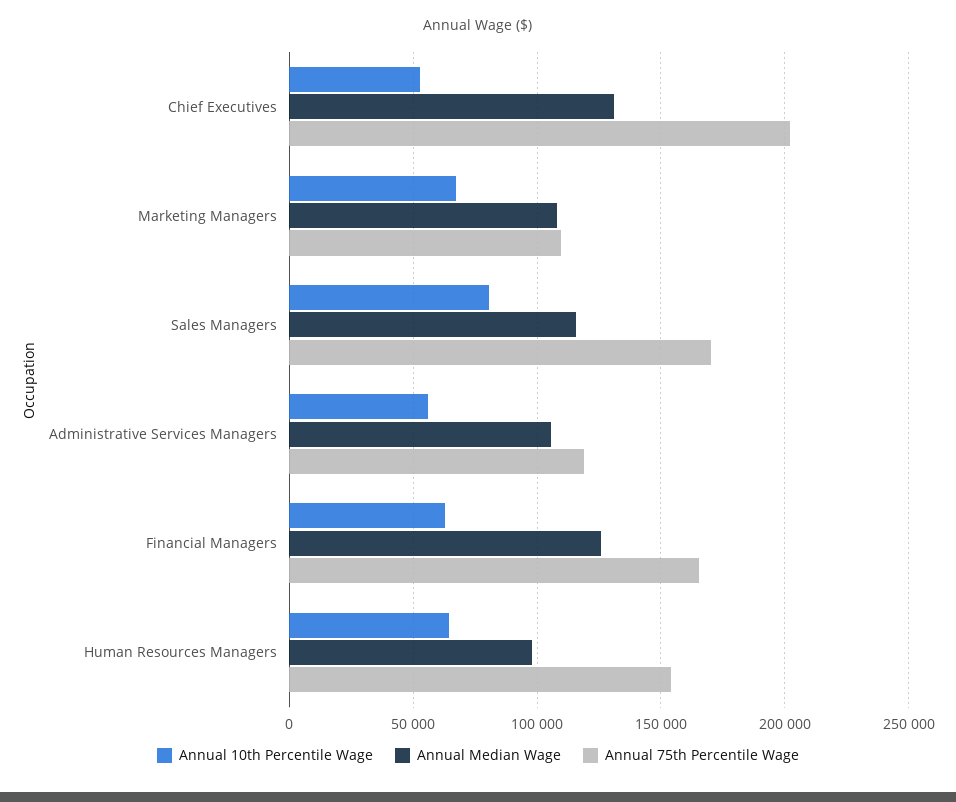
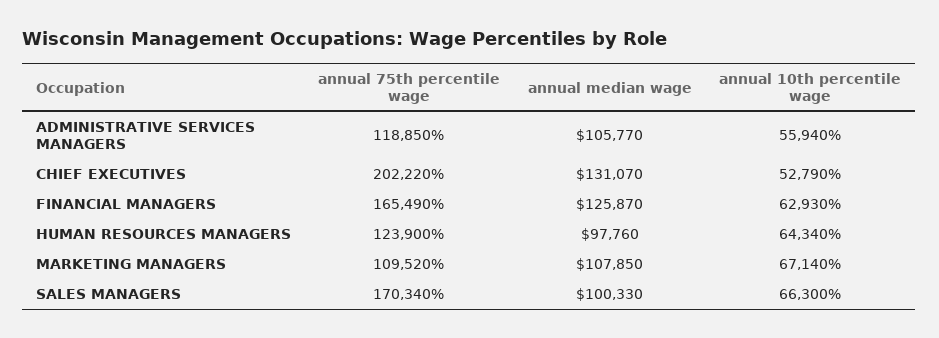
  {
    "Annual 10th Percentile Wage": {
      "Chief Executives": 52790,
      "Marketing Managers": 67140,
-     "Sales Managers": 80000,
+     "Sales Managers": 66300,
      "Administrative Services Managers": 55940,
      "Financial Managers": 62930,
      "Human Resources Managers": 64340
    },
    "Annual Median Wage": {
      "Chief Executives": 131070,
      "Marketing Managers": 107850,
-     "Sales Managers": 115000,
+     "Sales Managers": 100330,
      "Administrative Services Managers": 105770,
      "Financial Managers": 125870,
      "Human Resources Managers": 97760
    },
    "Annual 75th Percentile Wage": {
      "Chief Executives": 202220,
      "Marketing Managers": 109520,
      "Sales Managers": 170340,
      "Administrative Services Managers": 118850,
      "Financial Managers": 165490,
-     "Human Resources Managers": 155000
+     "Human Resources Managers": 123900
    }
  }

